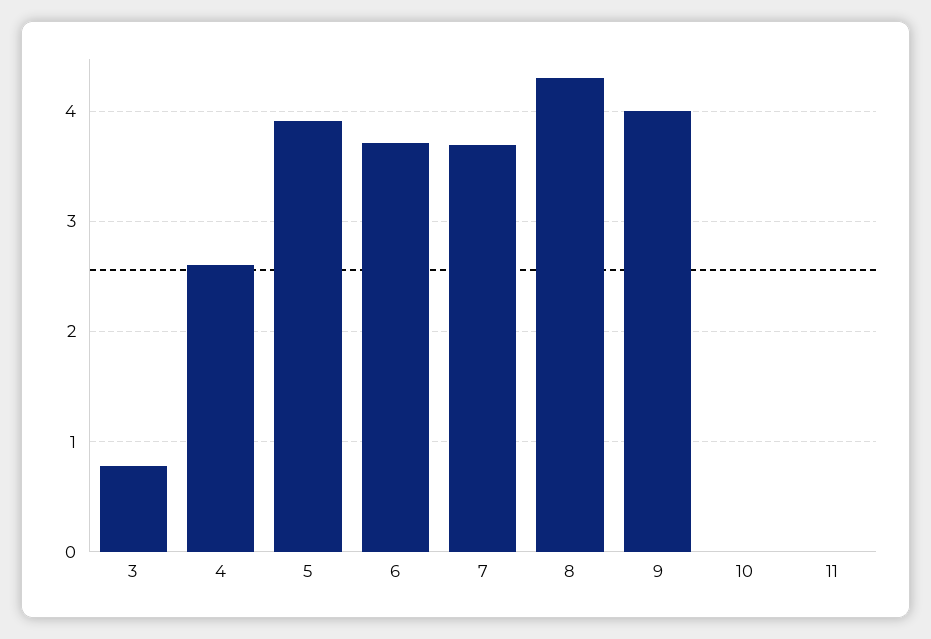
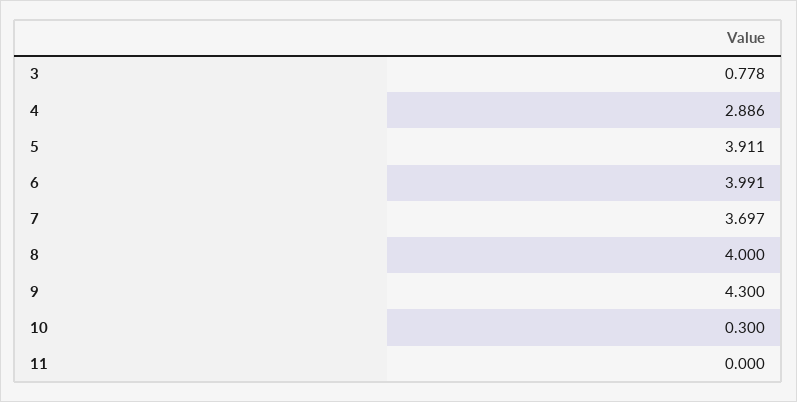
  {
    "3": 0.778,
-   "4": 2.6,
+   "4": 2.886,
    "5": 3.911,
-   "6": 3.7,
+   "6": 3.991,
    "7": 3.697,
-   "8": 4.3,
+   "8": 4,
-   "9": 4,
+   "9": 4.3,
-   "10": 0,
+   "10": 0.3,
    "11": 0
  }

